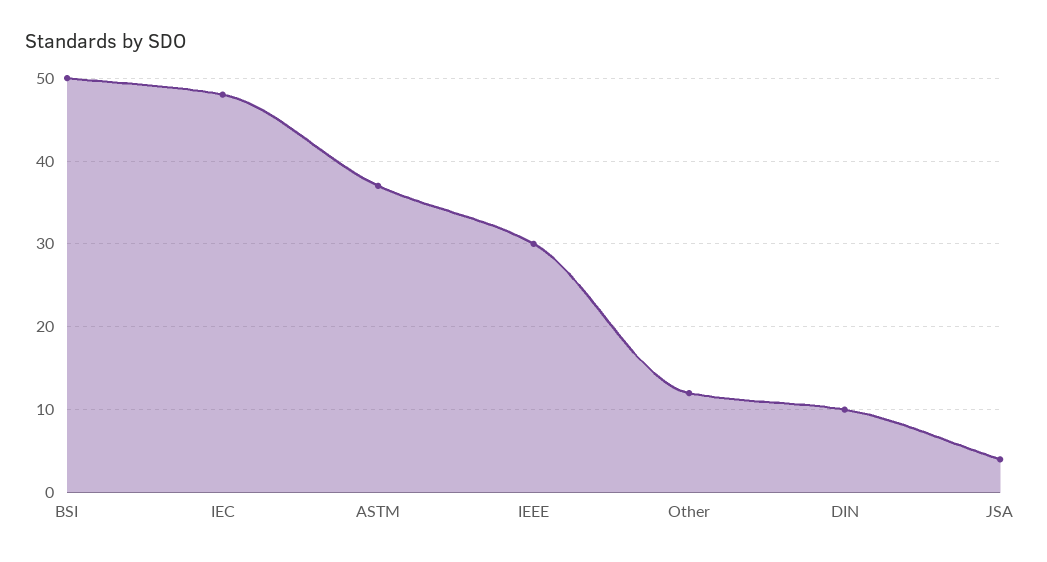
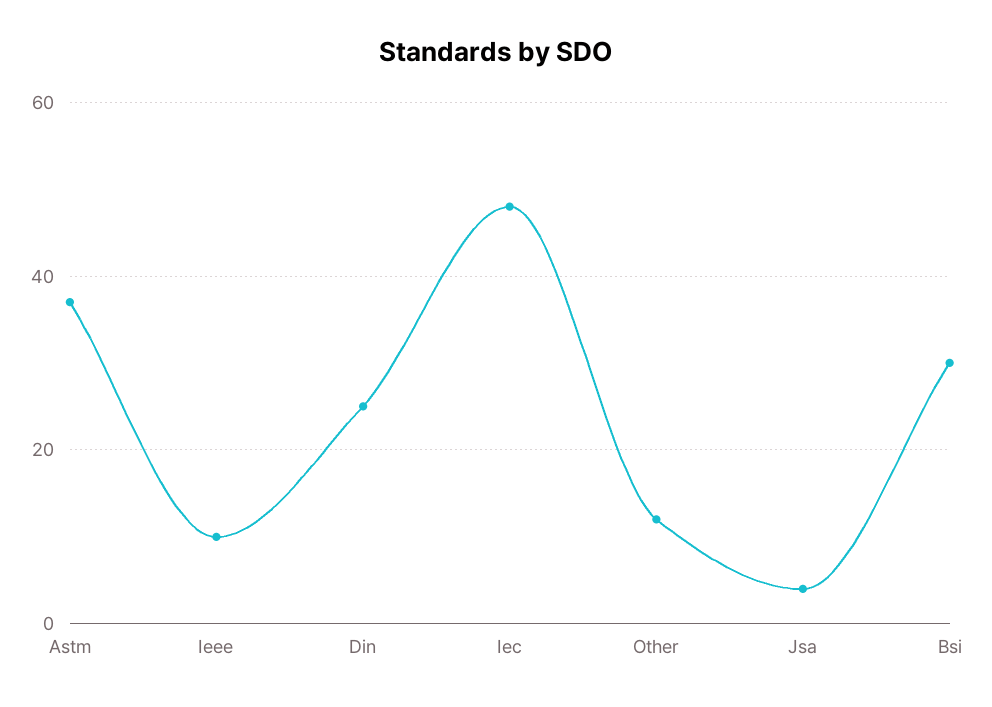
  {
-   "BSI": 50,
+   "BSI": 30,
    "IEC": 48,
    "ASTM": 37,
-   "IEEE": 30,
+   "IEEE": 10,
    "Other": 12,
-   "DIN": 10,
+   "DIN": 25,
    "JSA": 4
  }

